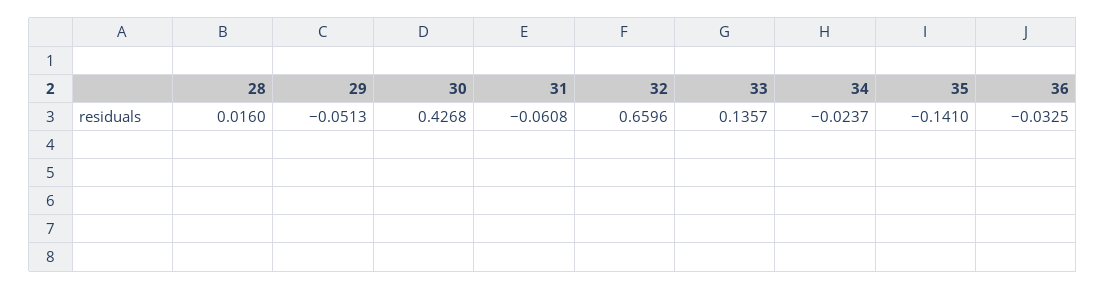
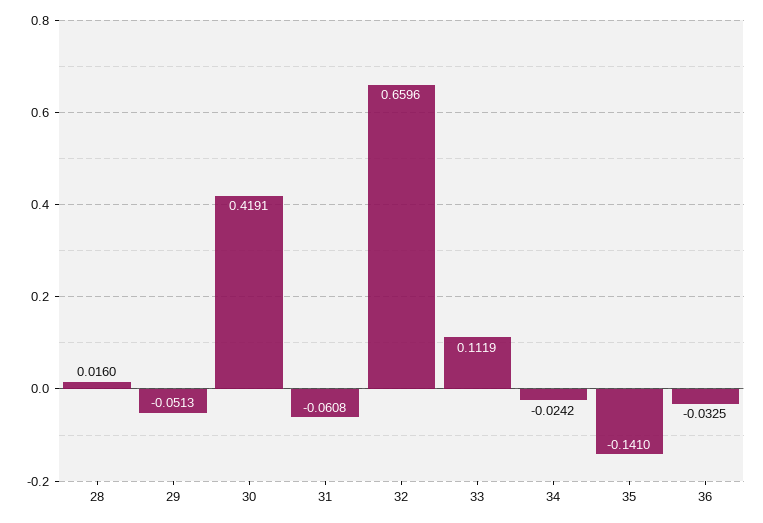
  {
    "28": 0.016,
    "29": -0.0513,
-   "30": 0.4268,
+   "30": 0.4191,
    "31": -0.0608,
    "32": 0.6596,
-   "33": 0.1357,
+   "33": 0.1119,
-   "34": -0.0237,
+   "34": -0.0242,
    "35": -0.141,
    "36": -0.0325
  }

